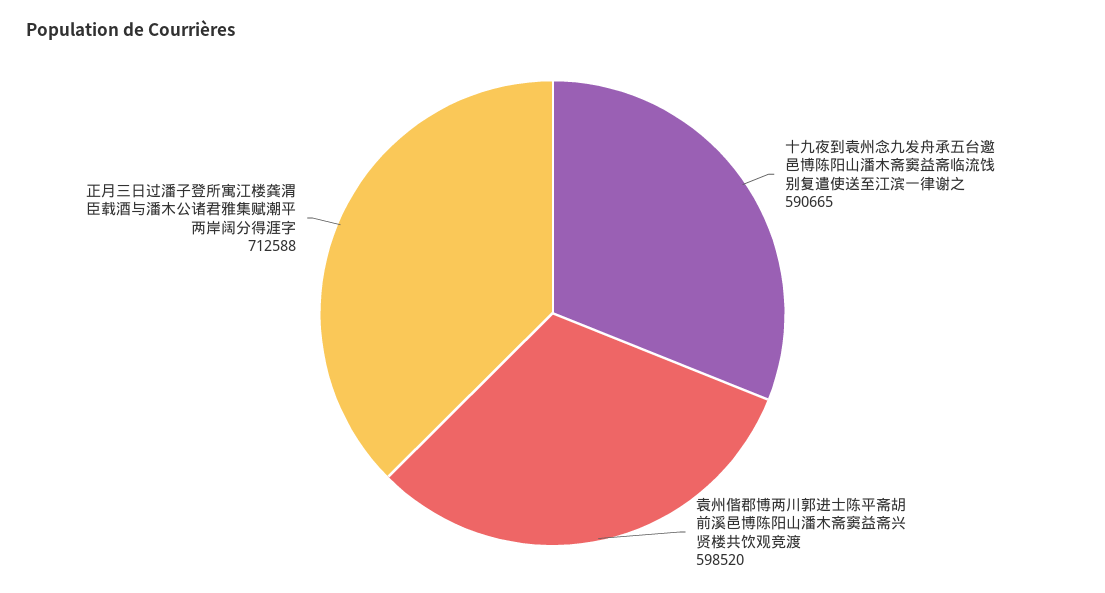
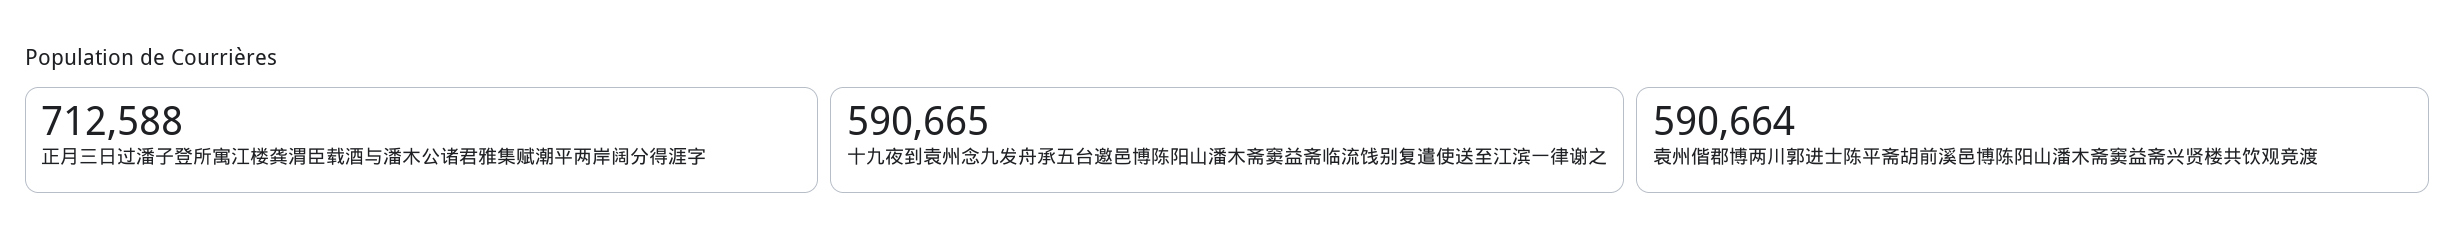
  {
    "十九夜到袁州念九发舟承五台邀邑博陈阳山潘木斋窦益斋临流饯别复遣使送至江滨一律谢之": 590665,
-   "袁州偕郡博两川郭进士陈平斋胡前溪邑博陈阳山潘木斋窦益斋兴贤楼共饮观竞渡": 598520,
+   "袁州偕郡博两川郭进士陈平斋胡前溪邑博陈阳山潘木斋窦益斋兴贤楼共饮观竞渡": 590664,
    "正月三日过潘子登所寓江楼龚渭臣载酒与潘木公诸君雅集赋潮平两岸阔分得涯字": 712588
  }

